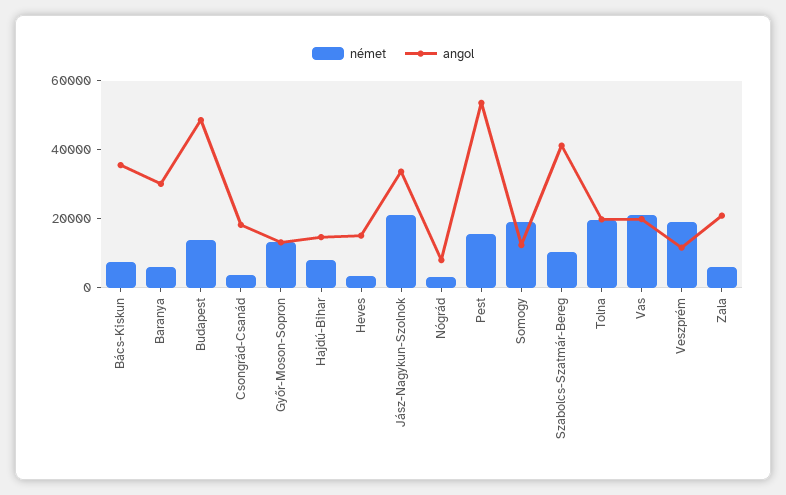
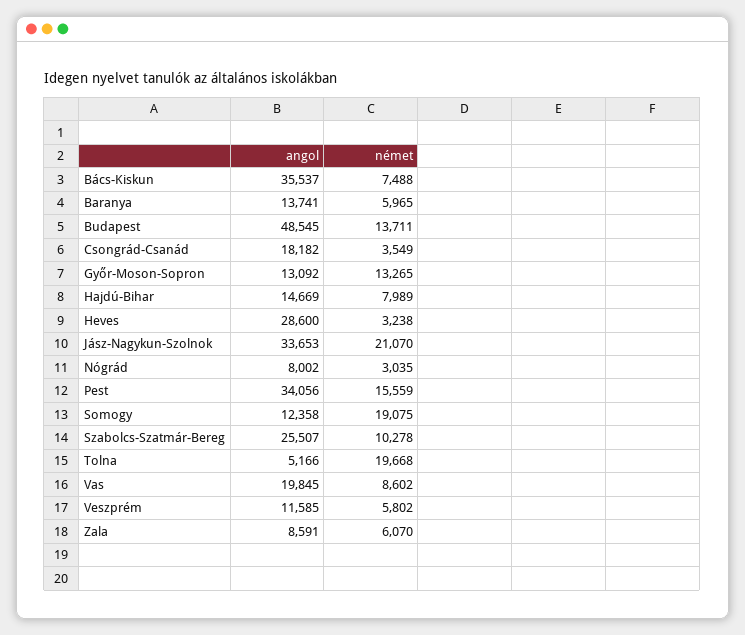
  {
    "német": {
      "Bács-Kiskun": 7488,
      "Baranya": 5965,
      "Budapest": 13711,
      "Csongrád-Csanád": 3549,
      "Győr-Moson-Sopron": 13265,
      "Hajdú-Bihar": 7989,
      "Heves": 3238,
      "Jász-Nagykun-Szolnok": 21070,
      "Nógrád": 3035,
      "Pest": 15559,
      "Somogy": 19075,
      "Szabolcs-Szatmár-Bereg": 10278,
      "Tolna": 19668,
-     "Vas": 20000,
+     "Vas": 8602,
-     "Veszprém": 20000,
+     "Veszprém": 5802,
      "Zala": 6070
    },
    "angol": {
      "Bács-Kiskun": 35537,
-     "Baranya": 30000,
+     "Baranya": 13741,
      "Budapest": 48545,
      "Csongrád-Csanád": 18182,
      "Győr-Moson-Sopron": 13092,
      "Hajdú-Bihar": 14669,
-     "Heves": 15000,
+     "Heves": 28600,
      "Jász-Nagykun-Szolnok": 33653,
      "Nógrád": 8002,
-     "Pest": 55000,
+     "Pest": 34056,
      "Somogy": 12358,
-     "Szabolcs-Szatmár-Bereg": 40000,
+     "Szabolcs-Szatmár-Bereg": 25507,
-     "Tolna": 20000,
+     "Tolna": 5166,
      "Vas": 19845,
      "Veszprém": 11585,
-     "Zala": 20000
+     "Zala": 8591
    }
  }

